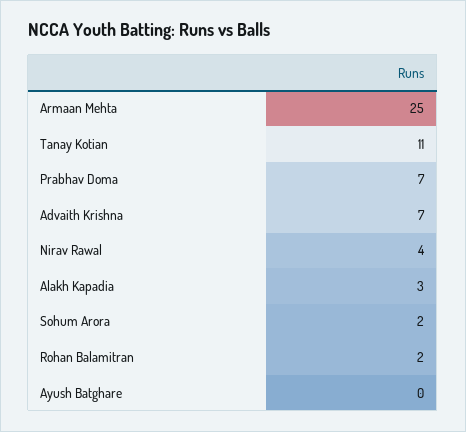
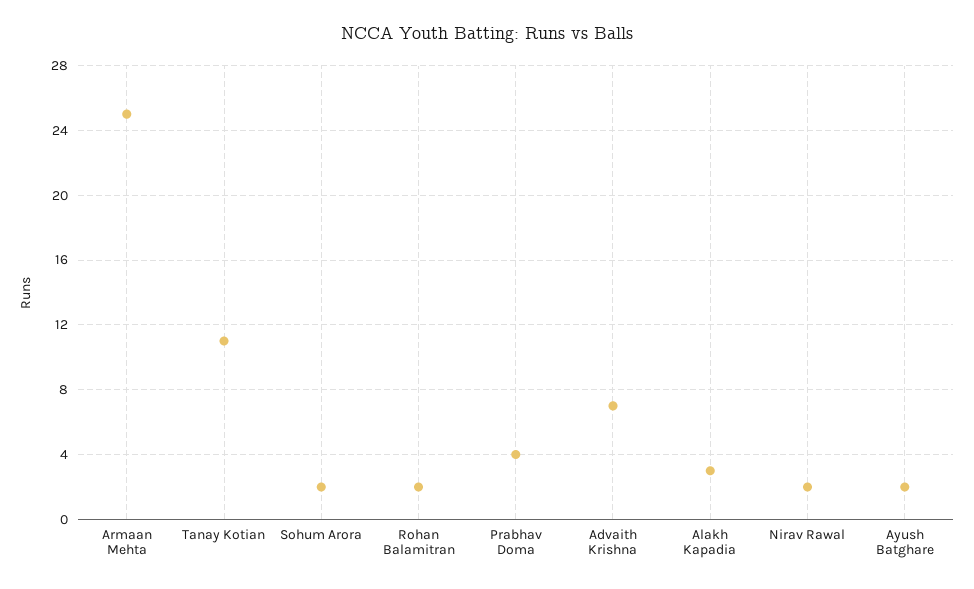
  {
    "Armaan Mehta": 25,
    "Tanay Kotian": 11,
-   "Prabhav Doma": 7,
+   "Prabhav Doma": 4,
    "Advaith Krishna": 7,
-   "Nirav Rawal": 4,
+   "Nirav Rawal": 2,
    "Alakh Kapadia": 3,
    "Sohum Arora": 2,
    "Rohan Balamitran": 2,
-   "Ayush Batghare": 0
+   "Ayush Batghare": 2
  }

